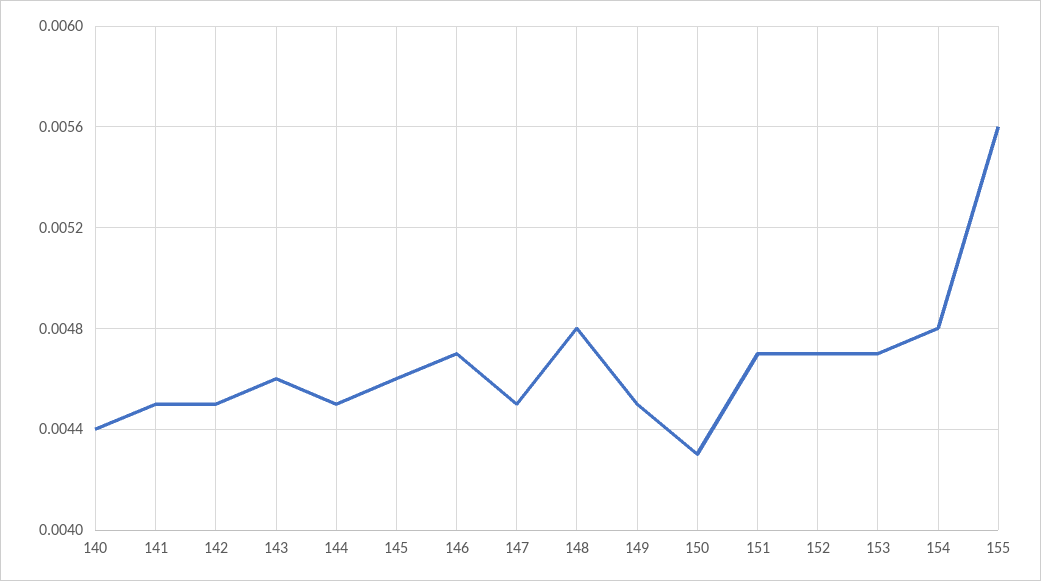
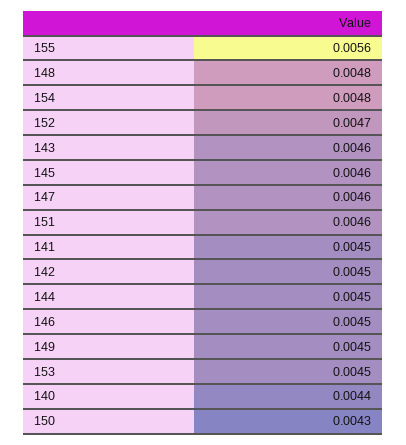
  {
    "140": 0.0044,
    "141": 0.0045,
    "142": 0.0045,
    "143": 0.0046,
    "144": 0.0045,
    "145": 0.0046,
-   "146": 0.0047,
+   "146": 0.0045,
-   "147": 0.0045,
+   "147": 0.0046,
    "148": 0.0048,
    "149": 0.0045,
    "150": 0.0043,
-   "151": 0.0047,
+   "151": 0.0046,
    "152": 0.0047,
-   "153": 0.0047,
+   "153": 0.0045,
    "154": 0.0048,
    "155": 0.0056
  }

